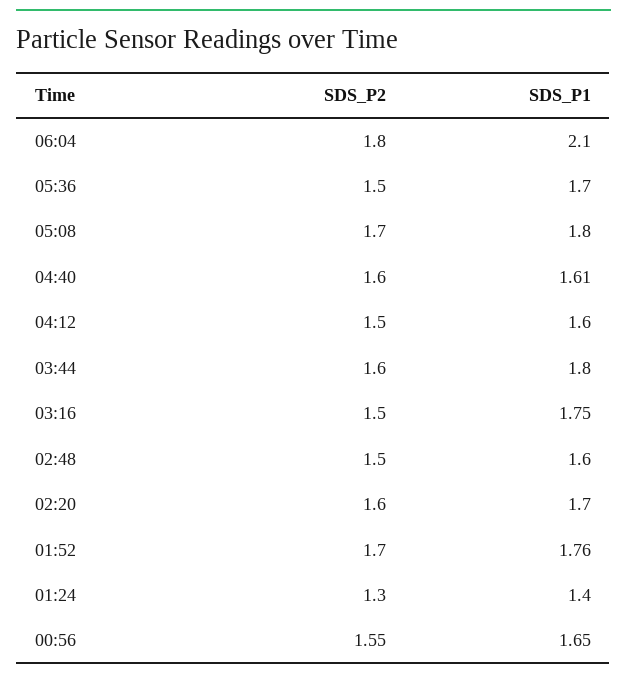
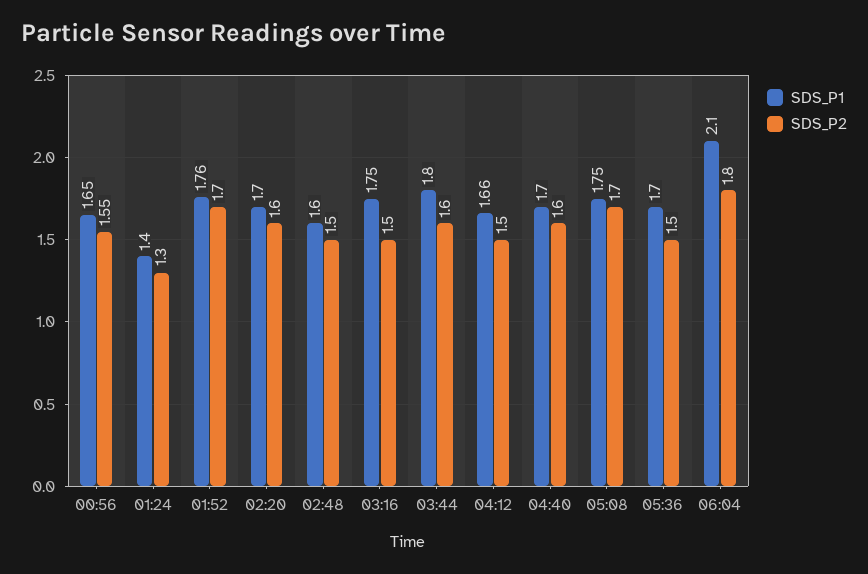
  {
    "SDS_P2": {
      "06:04": 1.8,
      "05:36": 1.5,
      "05:08": 1.7,
      "04:40": 1.6,
      "04:12": 1.5,
      "03:44": 1.6,
      "03:16": 1.5,
      "02:48": 1.5,
      "02:20": 1.6,
      "01:52": 1.7,
      "01:24": 1.3,
      "00:56": 1.55
    },
    "SDS_P1": {
      "06:04": 2.1,
      "05:36": 1.7,
-     "05:08": 1.8,
+     "05:08": 1.75,
-     "04:40": 1.61,
+     "04:40": 1.7,
-     "04:12": 1.6,
+     "04:12": 1.66,
      "03:44": 1.8,
      "03:16": 1.75,
      "02:48": 1.6,
      "02:20": 1.7,
      "01:52": 1.76,
      "01:24": 1.4,
      "00:56": 1.65
    }
  }

